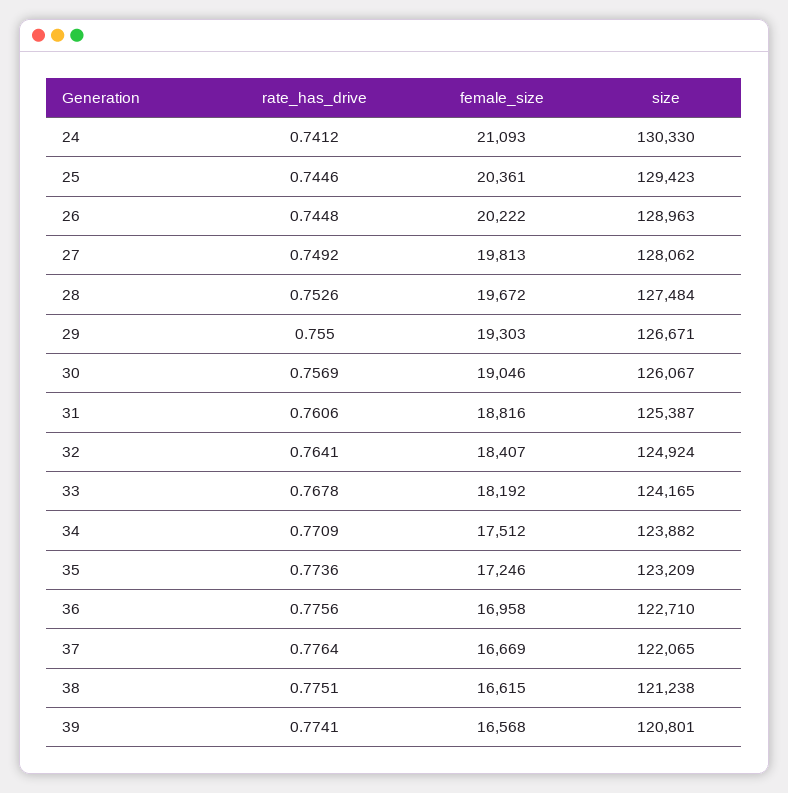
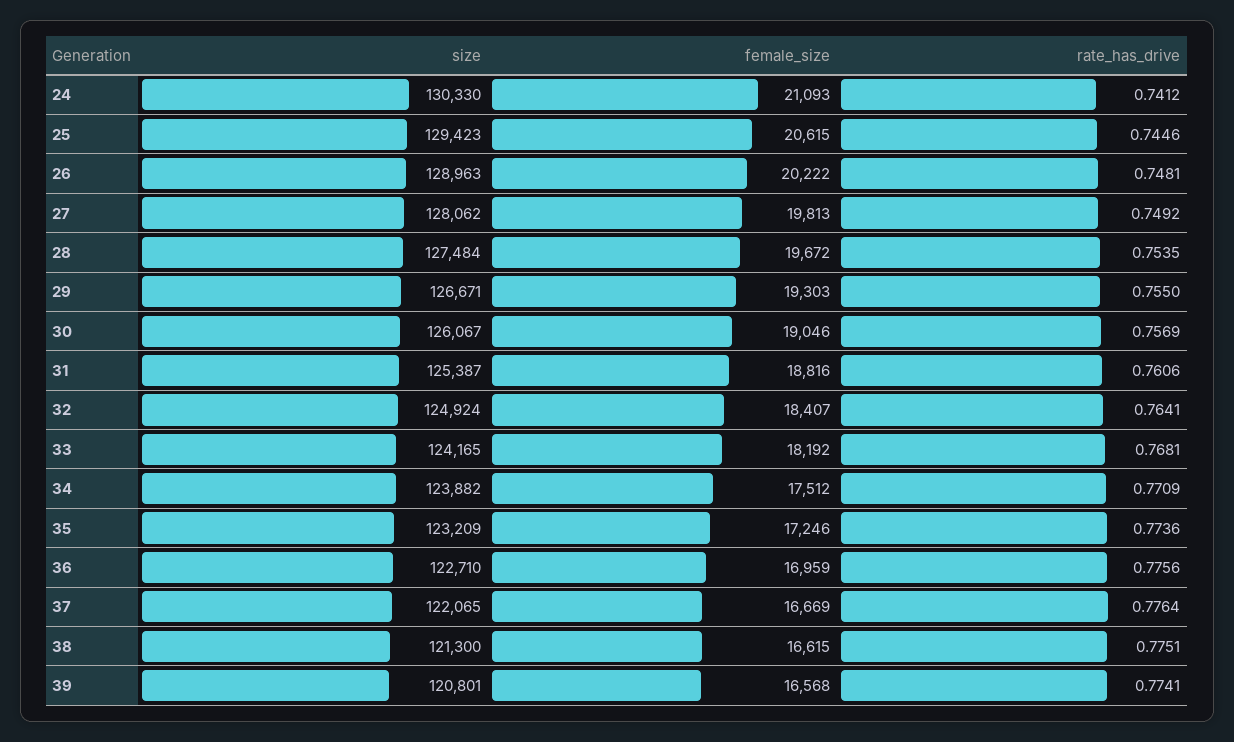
  {
    "rate_has_drive": {
      "24": 0.7412,
      "25": 0.7446,
-     "26": 0.7448,
+     "26": 0.7481,
      "27": 0.7492,
-     "28": 0.7526,
+     "28": 0.7535,
      "29": 0.755,
      "30": 0.7569,
      "31": 0.7606,
      "32": 0.7641,
-     "33": 0.7678,
+     "33": 0.7681,
      "34": 0.7709,
      "35": 0.7736,
      "36": 0.7756,
      "37": 0.7764,
      "38": 0.7751,
      "39": 0.7741
    },
    "female_size": {
      "24": 21093,
-     "25": 20361,
+     "25": 20615,
      "26": 20222,
      "27": 19813,
      "28": 19672,
      "29": 19303,
      "30": 19046,
      "31": 18816,
      "32": 18407,
      "33": 18192,
      "34": 17512,
      "35": 17246,
-     "36": 16958,
+     "36": 16959,
      "37": 16669,
      "38": 16615,
      "39": 16568
    },
    "size": {
      "24": 130330,
      "25": 129423,
      "26": 128963,
      "27": 128062,
      "28": 127484,
      "29": 126671,
      "30": 126067,
      "31": 125387,
      "32": 124924,
      "33": 124165,
      "34": 123882,
      "35": 123209,
      "36": 122710,
      "37": 122065,
-     "38": 121238,
+     "38": 121300,
      "39": 120801
    }
  }

